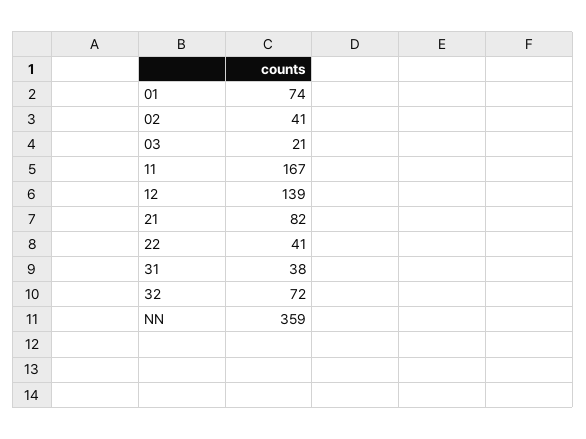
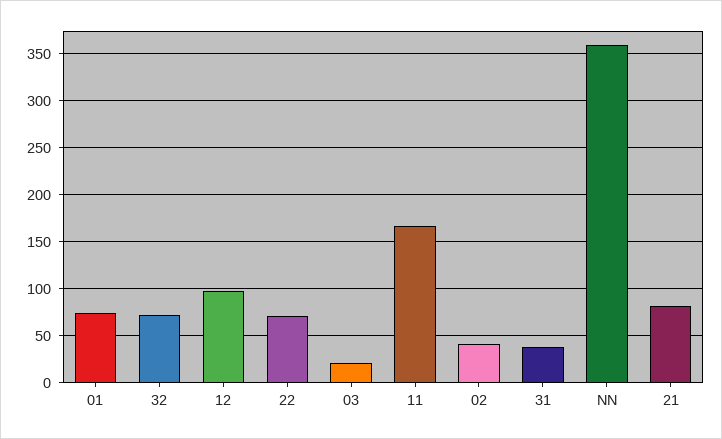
  {
    "01": 74,
    "02": 41,
    "03": 21,
    "11": 167,
-   "12": 139,
+   "12": 100,
    "21": 82,
-   "22": 41,
+   "22": 70,
    "31": 38,
    "32": 72,
    "NN": 359
  }

